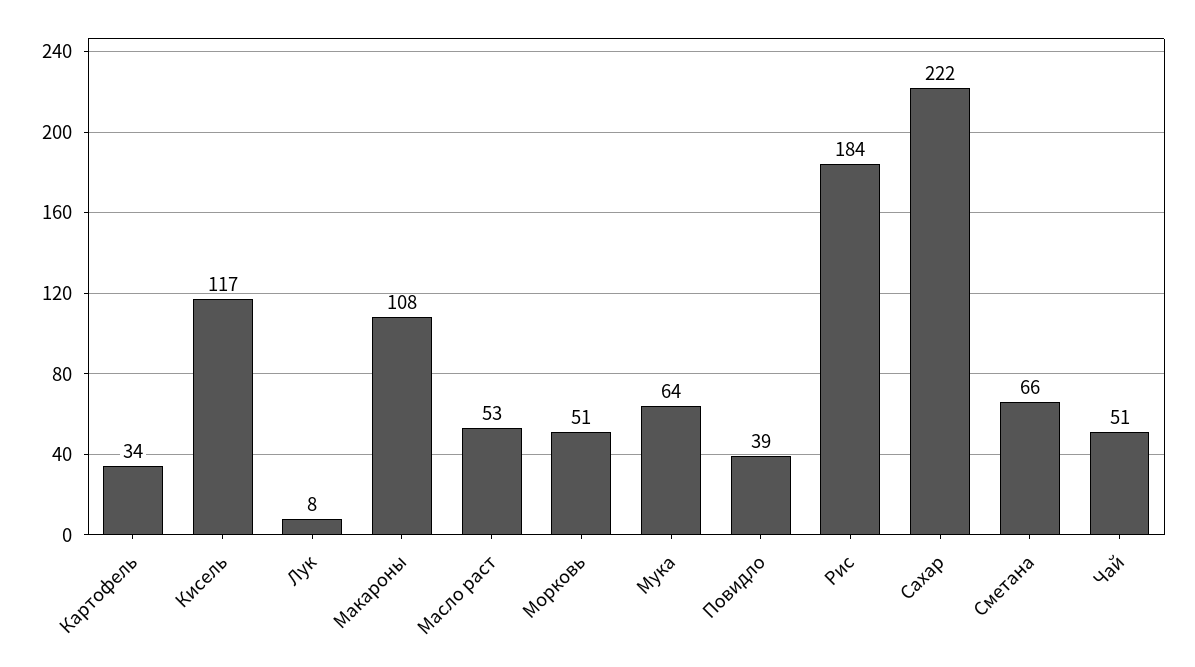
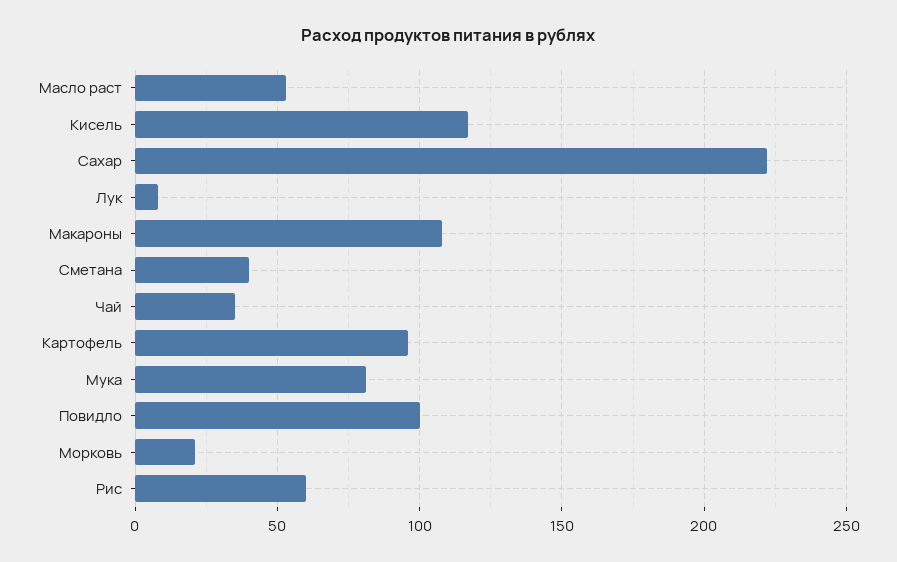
  {
-   "Картофель": 34,
+   "Картофель": 95,
    "Кисель": 117,
    "Лук": 8,
    "Макароны": 108,
    "Масло раст": 53,
-   "Морковь": 51,
+   "Морковь": 20,
-   "Мука": 64,
+   "Мука": 80,
-   "Повидло": 39,
+   "Повидло": 100,
-   "Рис": 184,
+   "Рис": 60,
    "Сахар": 222,
-   "Сметана": 66,
+   "Сметана": 40,
-   "Чай": 51
+   "Чай": 35
  }

